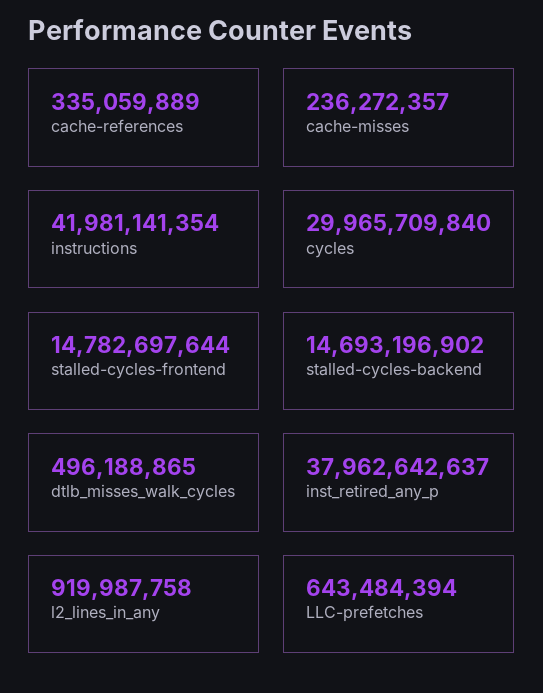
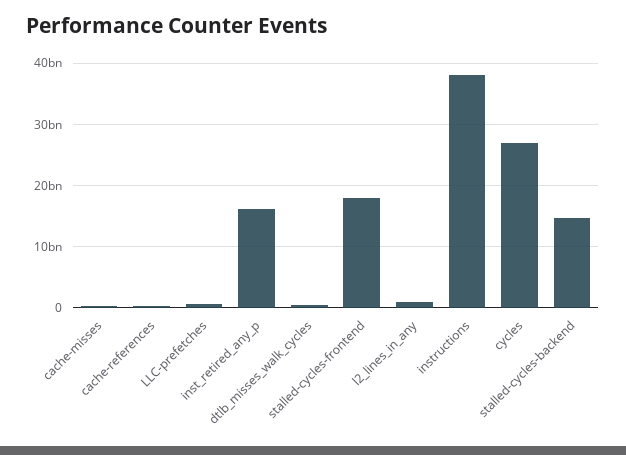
  {
    "cache-references": 335059889,
    "cache-misses": 236272357,
-   "instructions": 41981141354,
+   "instructions": 38000000000,
-   "cycles": 29965709840,
+   "cycles": 27000000000,
-   "stalled-cycles-frontend": 14782697644,
+   "stalled-cycles-frontend": 18000000000,
    "stalled-cycles-backend": 14693196902,
    "dtlb_misses_walk_cycles": 496188865,
-   "inst_retired_any_p": 37962642637,
+   "inst_retired_any_p": 16000000000,
    "l2_lines_in_any": 919987758,
    "LLC-prefetches": 643484394
  }

